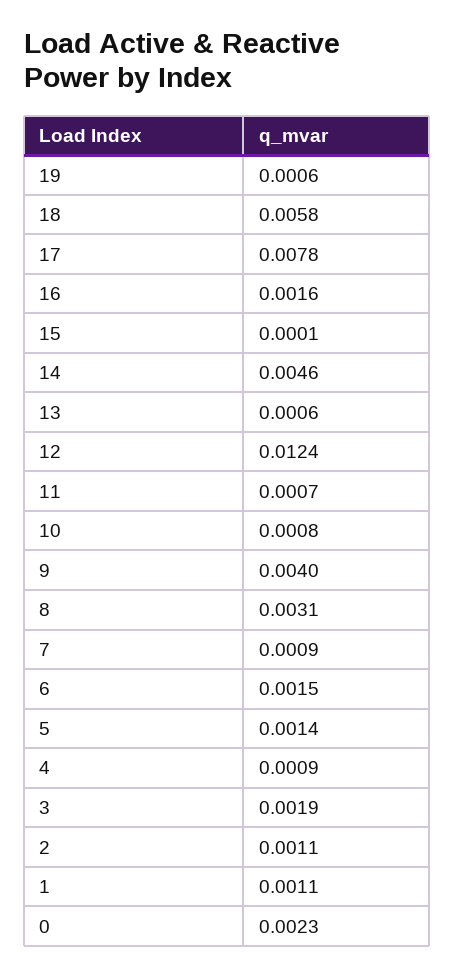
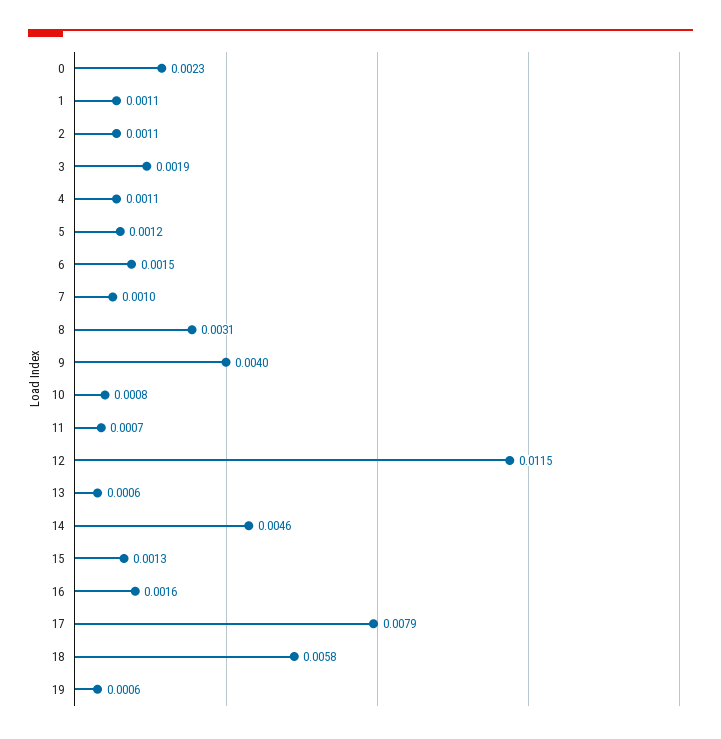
  {
    "19": 0.0006,
    "18": 0.0058,
-   "17": 0.0078,
+   "17": 0.0079,
    "16": 0.0016,
-   "15": 0.0001,
+   "15": 0.0013,
    "14": 0.0046,
    "13": 0.0006,
-   "12": 0.0124,
+   "12": 0.0115,
    "11": 0.0007,
    "10": 0.0008,
    "9": 0.004,
    "8": 0.0031,
-   "7": 0.0009,
+   "7": 0.001,
    "6": 0.0015,
-   "5": 0.0014,
+   "5": 0.0012,
-   "4": 0.0009,
+   "4": 0.0011,
    "3": 0.0019,
    "2": 0.0011,
    "1": 0.0011,
    "0": 0.0023
  }

